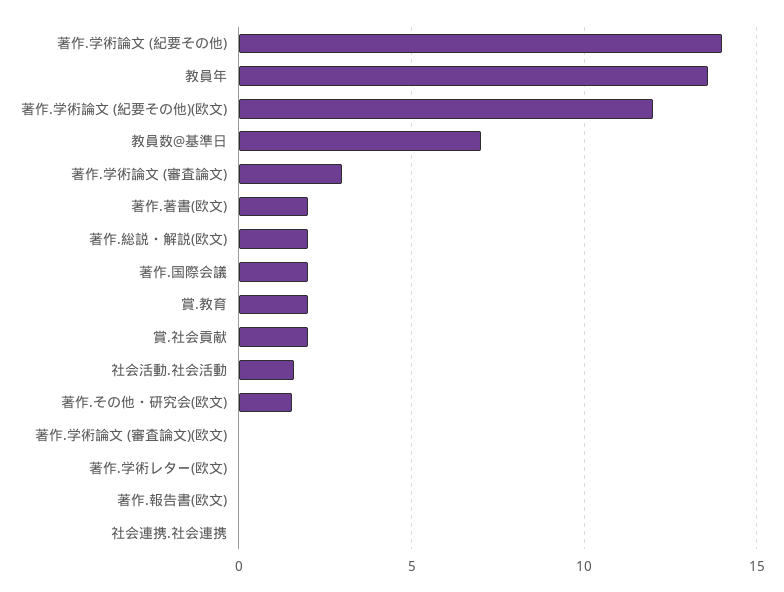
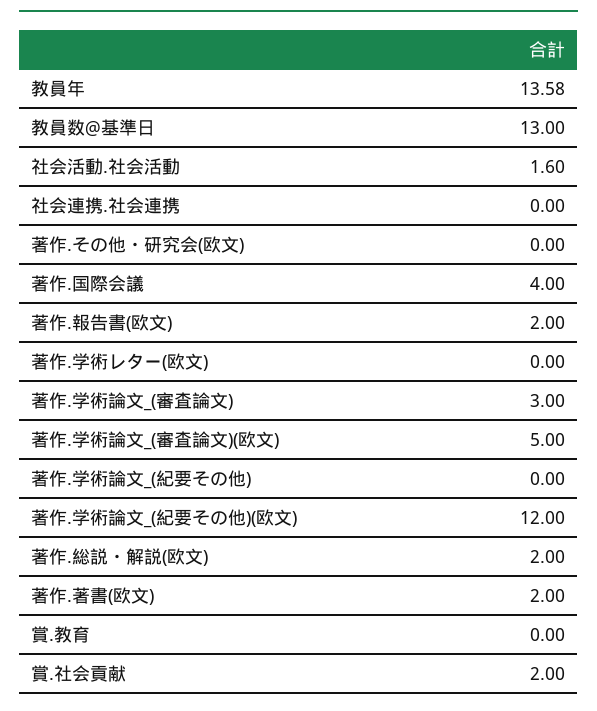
  {
-   "著作.学術論文 (紀要その他)": 14,
+   "著作.学術論文 (紀要その他)": 0,
    "教員年": 13.58,
    "著作.学術論文 (紀要その他)(欧文)": 12,
-   "教員数@基準日": 7,
+   "教員数@基準日": 13,
    "著作.学術論文 (審査論文)": 3,
    "著作.著書(欧文)": 2,
    "著作.総説・解説(欧文)": 2,
-   "著作.国際会議": 2,
+   "著作.国際会議": 4,
-   "賞.教育": 2,
+   "賞.教育": 0,
    "賞.社会貢献": 2,
    "社会活動.社会活動": 1.6,
-   "著作.その他・研究会(欧文)": 1.5,
+   "著作.その他・研究会(欧文)": 0,
-   "著作.学術論文 (審査論文)(欧文)": 0,
+   "著作.学術論文 (審査論文)(欧文)": 5,
    "著作.学術レター(欧文)": 0,
-   "著作.報告書(欧文)": 0,
+   "著作.報告書(欧文)": 2,
    "社会連携.社会連携": 0
  }

